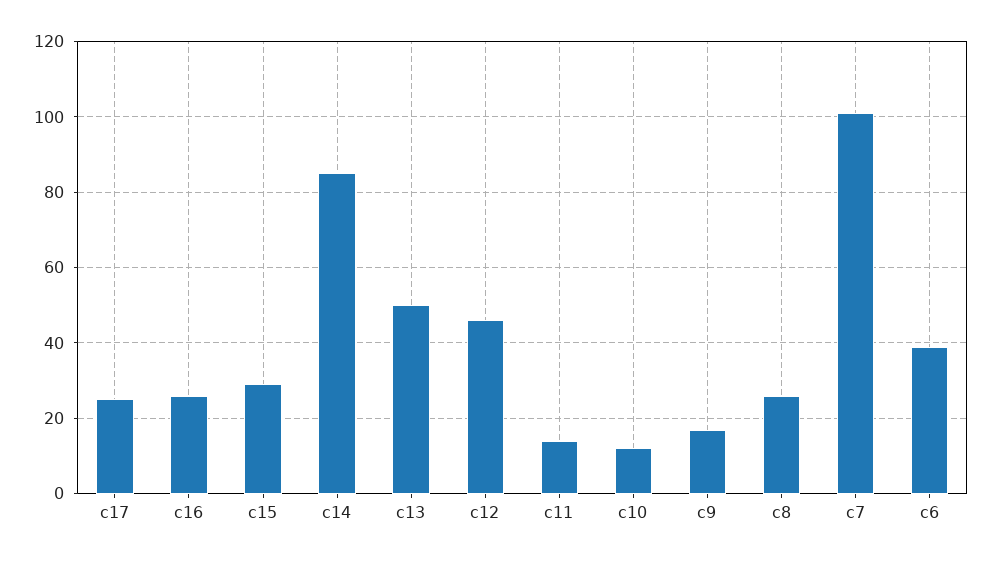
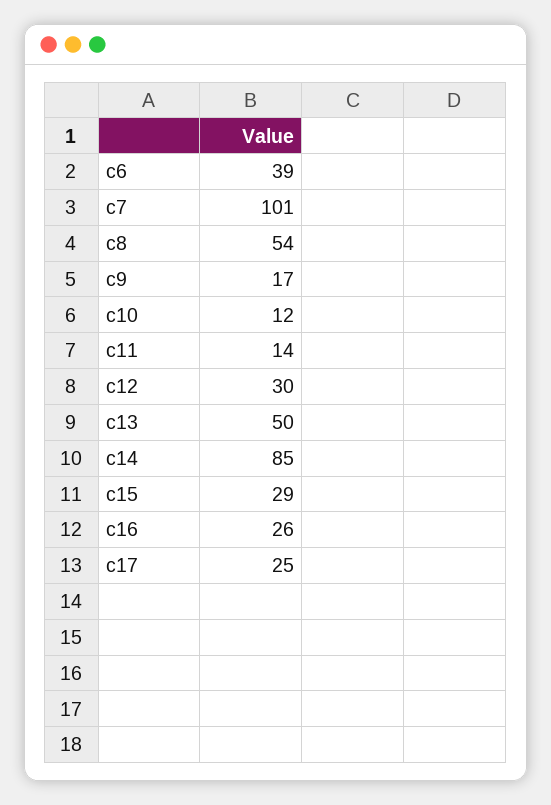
  {
    "c17": 25,
    "c16": 26,
    "c15": 29,
    "c14": 85,
    "c13": 50,
-   "c12": 45,
+   "c12": 30,
    "c11": 14,
    "c10": 12,
    "c9": 17,
-   "c8": 25,
+   "c8": 54,
    "c7": 101,
    "c6": 39
  }

